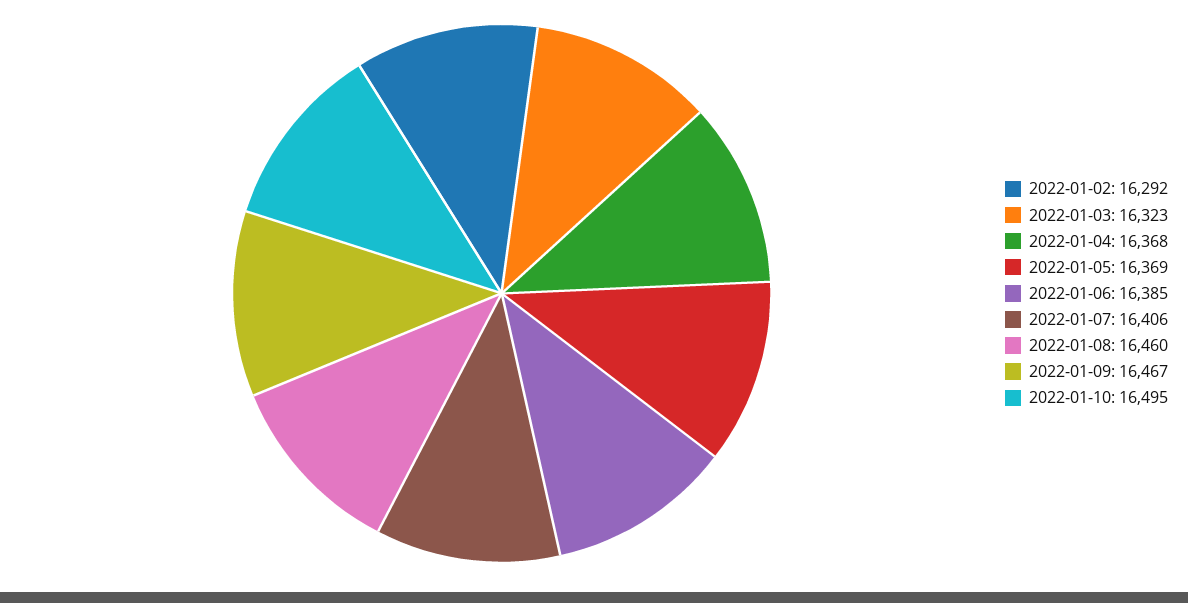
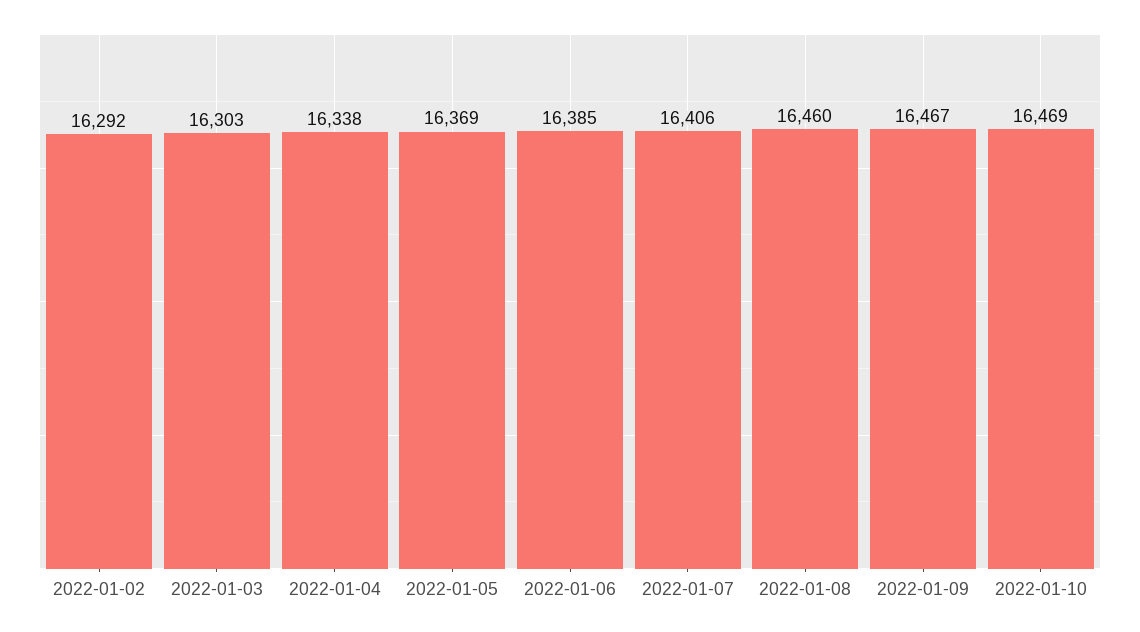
  {
    "2022-01-02": 16292,
-   "2022-01-03": 16323,
+   "2022-01-03": 16303,
-   "2022-01-04": 16368,
+   "2022-01-04": 16338,
    "2022-01-05": 16369,
    "2022-01-06": 16385,
    "2022-01-07": 16406,
    "2022-01-08": 16460,
    "2022-01-09": 16467,
-   "2022-01-10": 16495
+   "2022-01-10": 16469
  }

